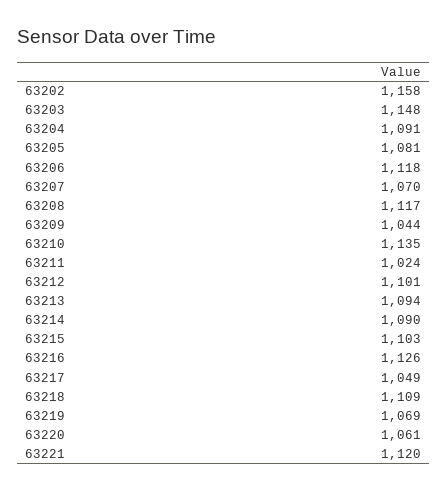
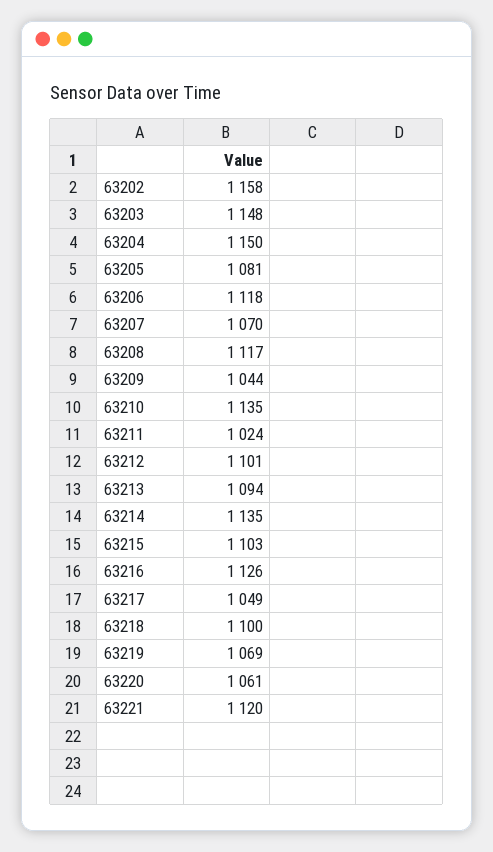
  {
    "63202": 1158,
    "63203": 1148,
-   "63204": 1091,
+   "63204": 1150,
    "63205": 1081,
    "63206": 1118,
    "63207": 1070,
    "63208": 1117,
    "63209": 1044,
    "63210": 1135,
    "63211": 1024,
    "63212": 1101,
    "63213": 1094,
-   "63214": 1090,
+   "63214": 1135,
    "63215": 1103,
    "63216": 1126,
    "63217": 1049,
-   "63218": 1109,
+   "63218": 1100,
    "63219": 1069,
    "63220": 1061,
    "63221": 1120
  }

